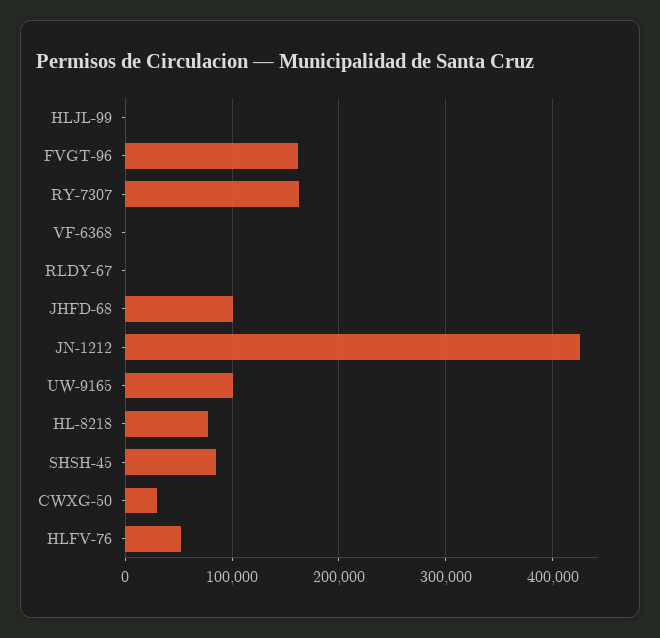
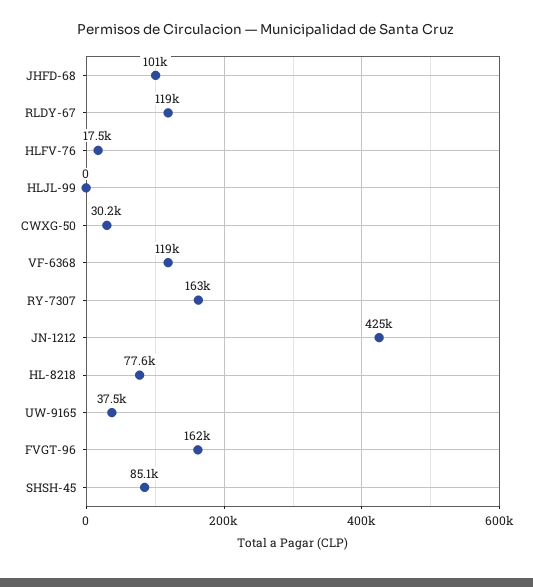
  {
    "HLJL-99": 0,
    "FVGT-96": 162000,
    "RY-7307": 163000,
-   "VF-6368": 0,
+   "VF-6368": 119000,
-   "RLDY-67": 0,
+   "RLDY-67": 119000,
    "JHFD-68": 101000,
    "JN-1212": 425000,
-   "UW-9165": 100000,
+   "UW-9165": 37500,
    "HL-8218": 77600,
    "SHSH-45": 85100,
    "CWXG-50": 30200,
-   "HLFV-76": 50000
+   "HLFV-76": 17500
  }

